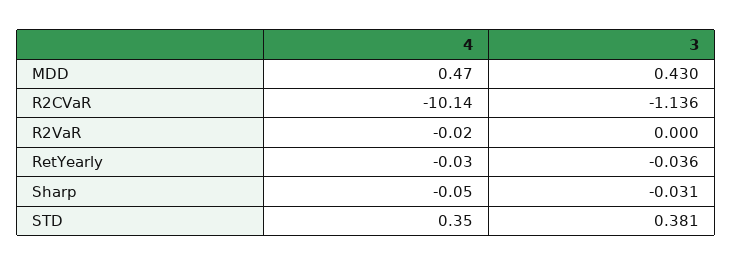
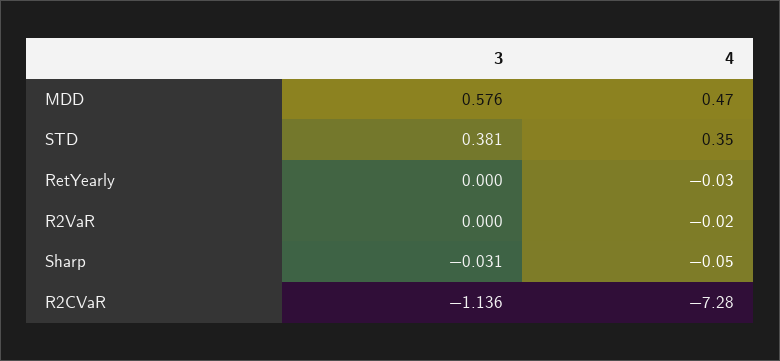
  {
    "4": {
      "MDD": 0.47,
-     "R2CVaR": -10.14,
+     "R2CVaR": -7.28,
      "R2VaR": -0.02,
      "RetYearly": -0.03,
      "Sharp": -0.05,
      "STD": 0.35
    },
    "3": {
-     "MDD": 0.43,
+     "MDD": 0.576,
      "R2CVaR": -1.136,
      "R2VaR": 0,
-     "RetYearly": -0.036,
+     "RetYearly": 0,
      "Sharp": -0.031,
      "STD": 0.381
    }
  }

